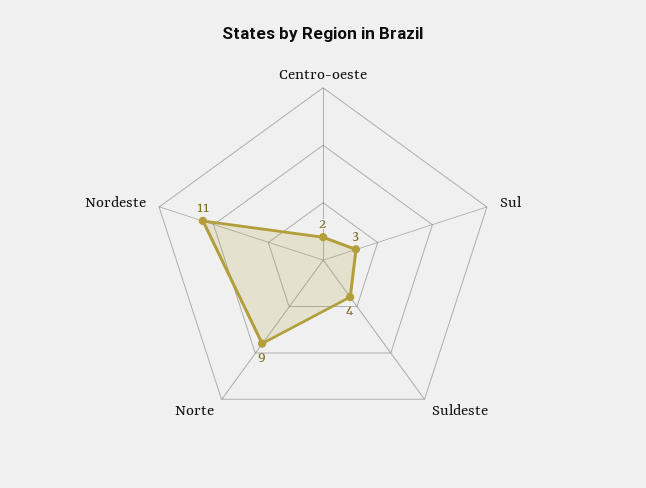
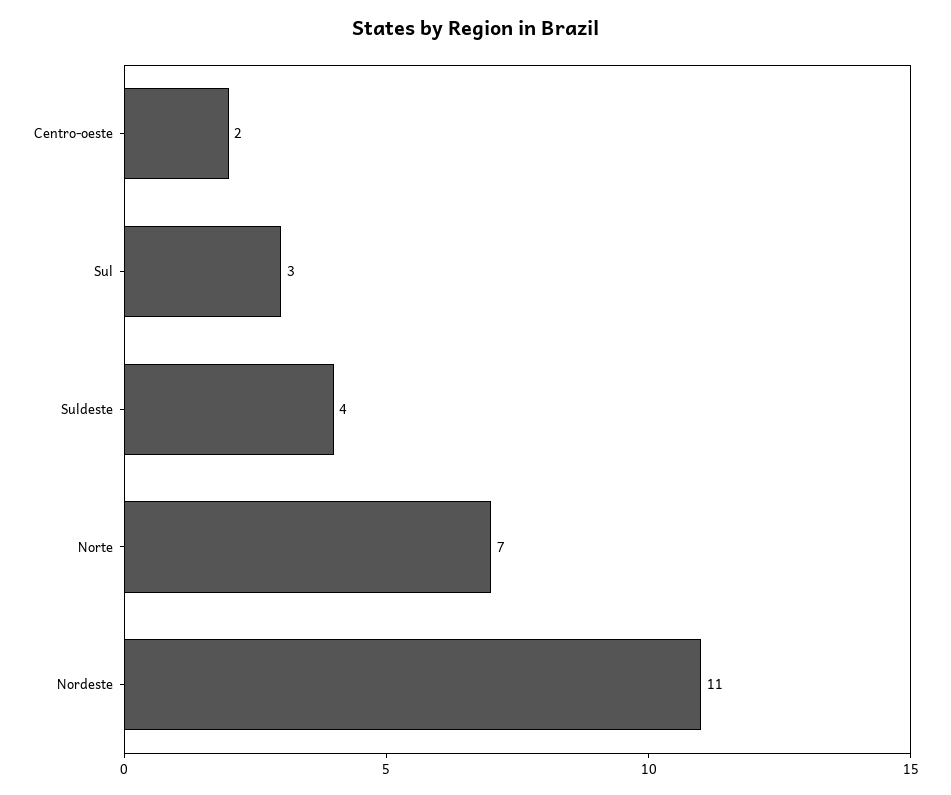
  {
    "Centro-oeste": 2,
    "Sul": 3,
    "Suldeste": 4,
-   "Norte": 9,
+   "Norte": 7,
    "Nordeste": 11
  }

